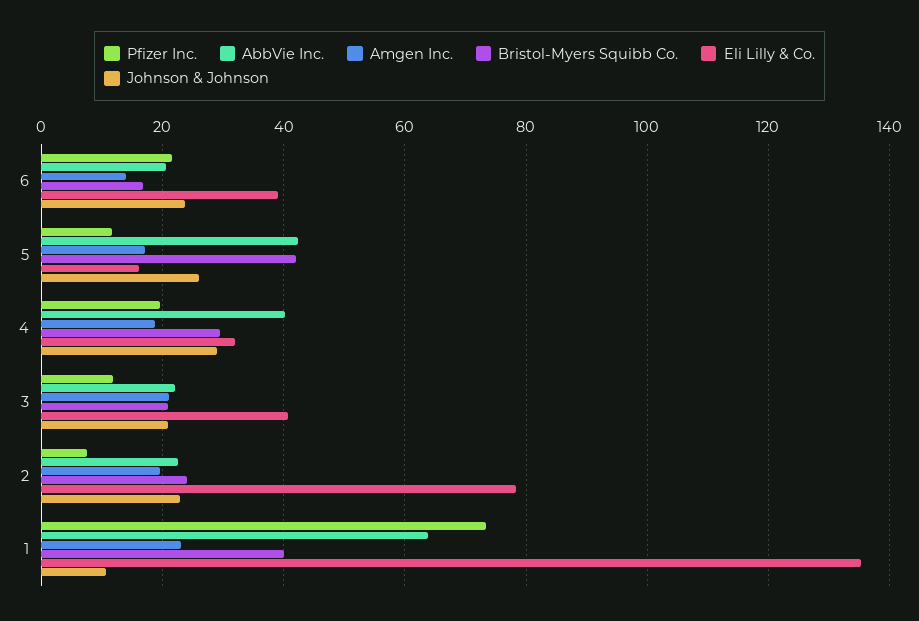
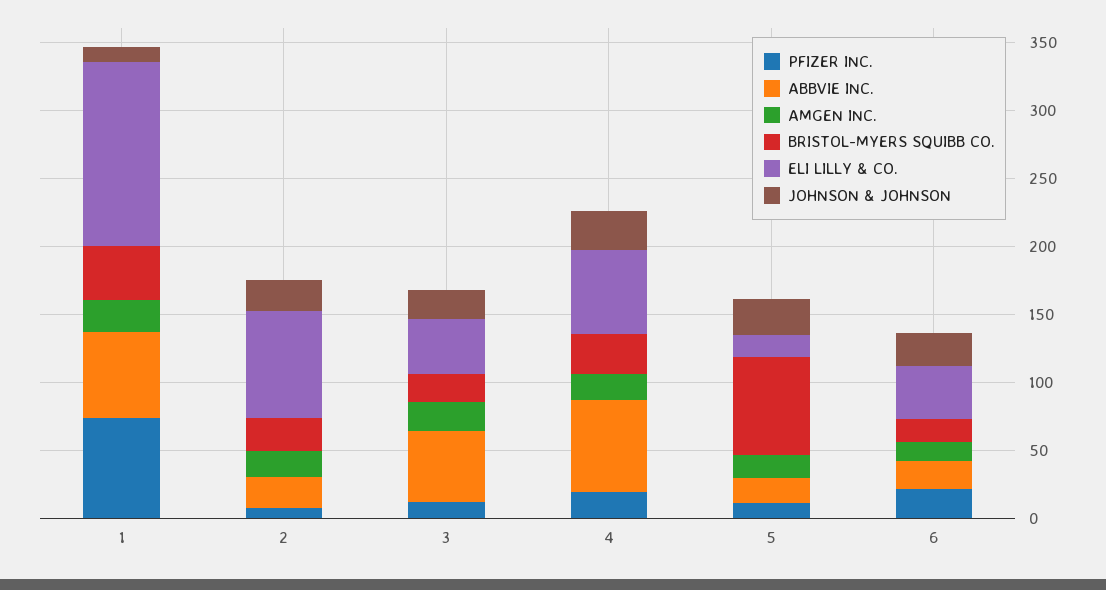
  {
    "Pfizer Inc.": {
      "6": 22,
      "5": 12,
      "4": 20,
      "3": 12,
      "2": 8,
      "1": 74
    },
    "AbbVie Inc.": {
      "6": 20,
-     "5": 42,
+     "5": 20,
-     "4": 40,
+     "4": 70,
-     "3": 22,
+     "3": 50,
      "2": 22,
      "1": 64
    },
    "Amgen Inc.": {
      "6": 14,
      "5": 18,
      "4": 18,
      "3": 22,
      "2": 20,
      "1": 24
    },
    "Bristol-Myers Squibb Co.": {
      "6": 16,
-     "5": 42,
+     "5": 70,
      "4": 30,
      "3": 20,
      "2": 24,
      "1": 40
    },
    "Eli Lilly & Co.": {
      "6": 40,
      "5": 16,
-     "4": 32,
+     "4": 60,
      "3": 40,
      "2": 78,
      "1": 136
    },
    "Johnson & Johnson": {
      "6": 24,
      "5": 26,
      "4": 28,
      "3": 20,
      "2": 22,
      "1": 10
    }
  }

